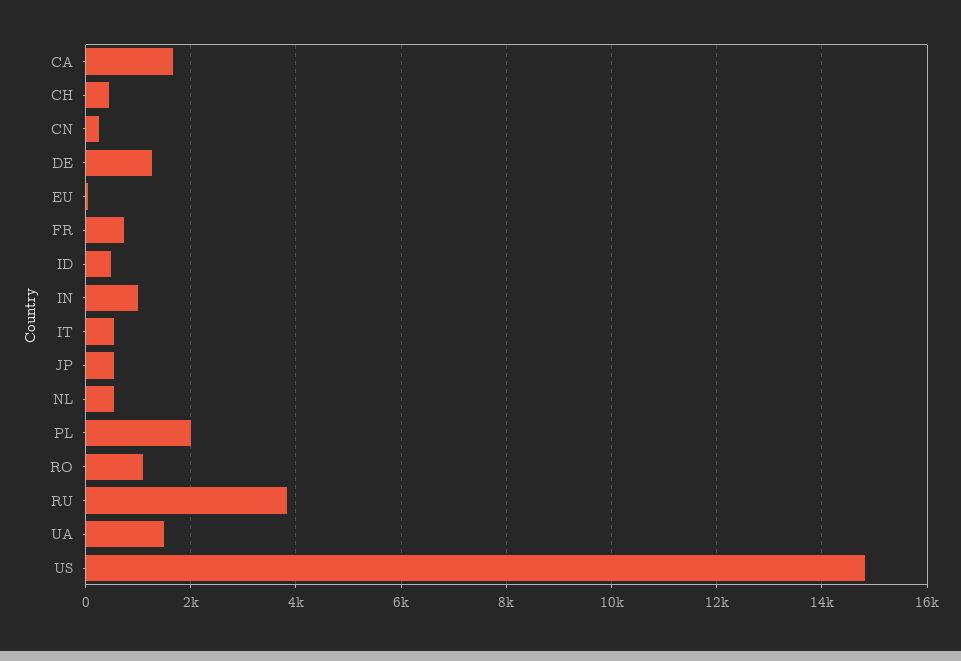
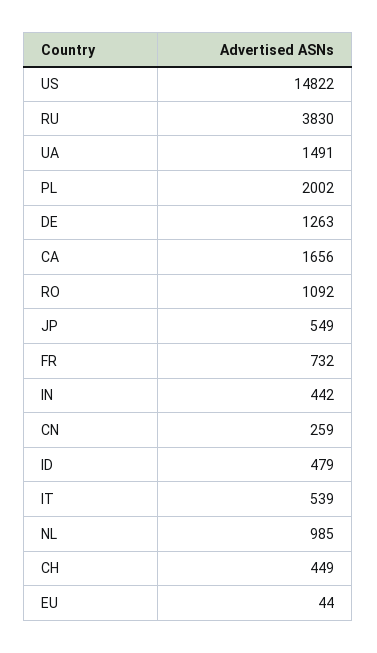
  {
    "CA": 1656,
    "CH": 449,
    "CN": 259,
    "DE": 1263,
    "EU": 44,
    "FR": 732,
    "ID": 479,
-   "IN": 1000,
+   "IN": 442,
    "IT": 539,
    "JP": 549,
-   "NL": 600,
+   "NL": 985,
    "PL": 2002,
    "RO": 1092,
    "RU": 3830,
    "UA": 1491,
    "US": 14822
  }

